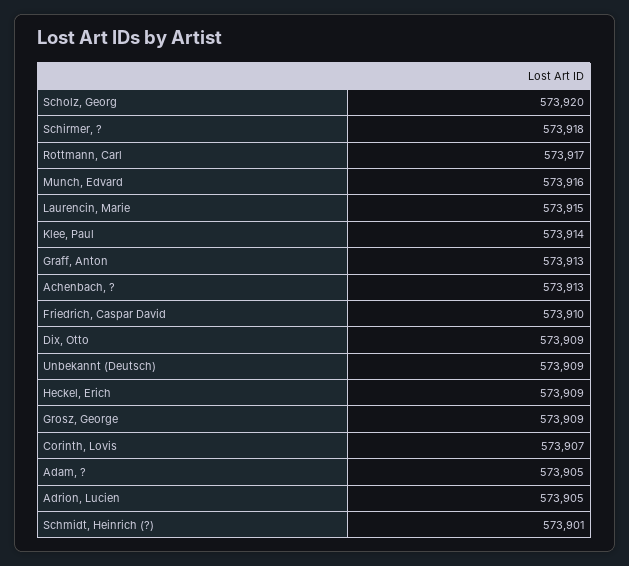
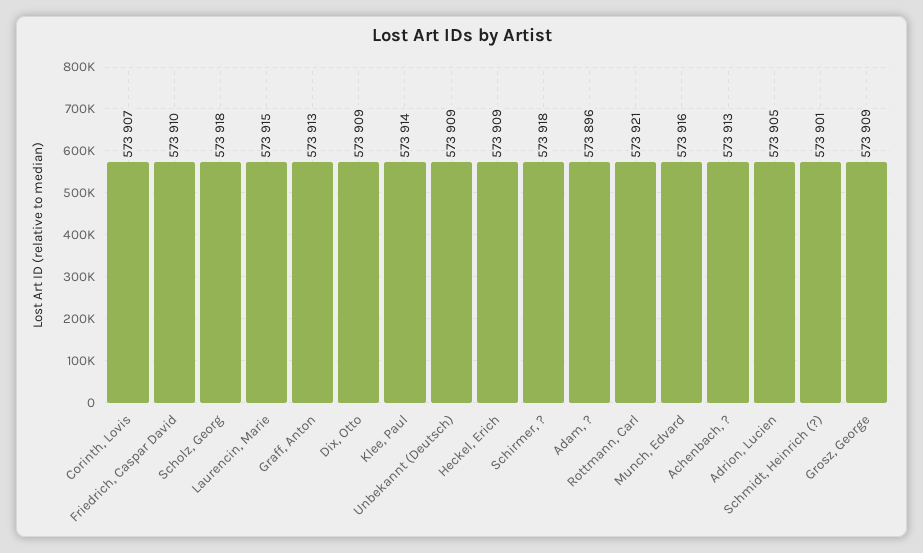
  {
-   "Scholz, Georg": 573920,
+   "Scholz, Georg": 573918,
    "Schirmer, ?": 573918,
-   "Rottmann, Carl": 573917,
+   "Rottmann, Carl": 573921,
    "Munch, Edvard": 573916,
    "Laurencin, Marie": 573915,
    "Klee, Paul": 573914,
    "Graff, Anton": 573913,
    "Achenbach, ?": 573913,
    "Friedrich, Caspar David": 573910,
    "Dix, Otto": 573909,
    "Unbekannt (Deutsch)": 573909,
    "Heckel, Erich": 573909,
    "Grosz, George": 573909,
    "Corinth, Lovis": 573907,
-   "Adam, ?": 573905,
+   "Adam, ?": 573896,
    "Adrion, Lucien": 573905,
    "Schmidt, Heinrich (?)": 573901
  }

